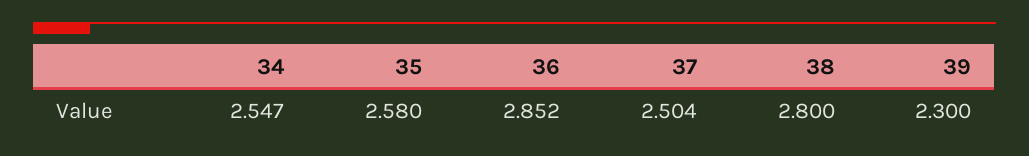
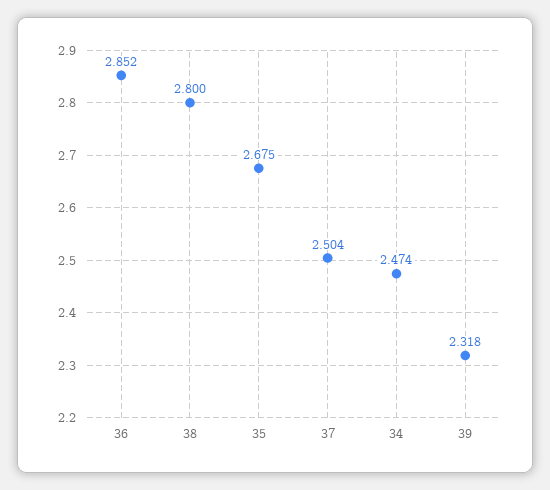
  {
-   "34": 2.547,
+   "34": 2.474,
-   "35": 2.58,
+   "35": 2.675,
    "36": 2.852,
    "37": 2.504,
    "38": 2.8,
-   "39": 2.3
+   "39": 2.318
  }

